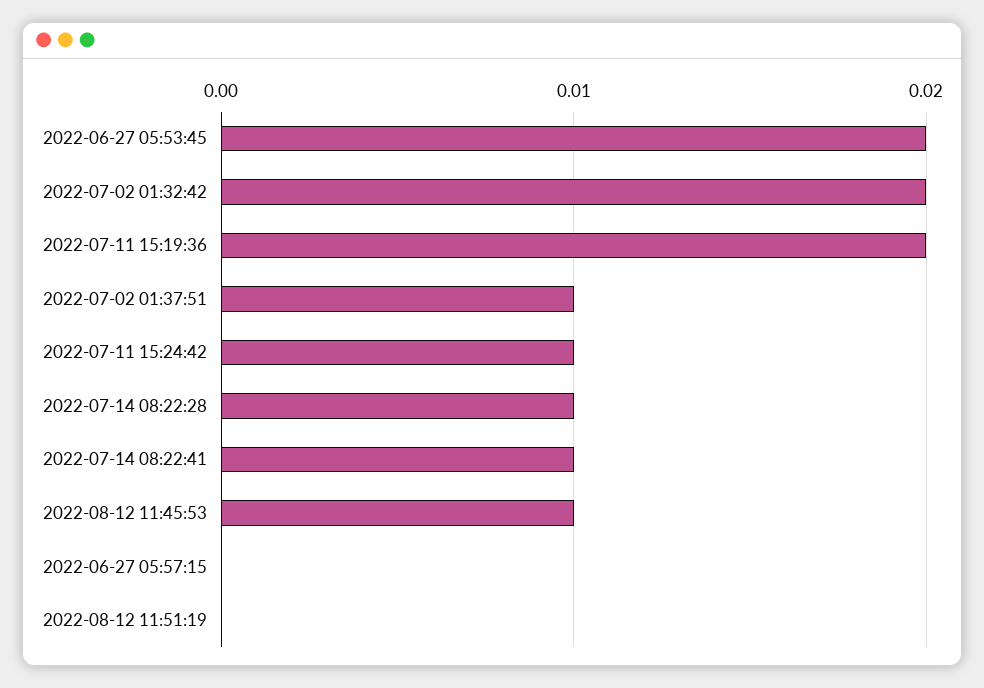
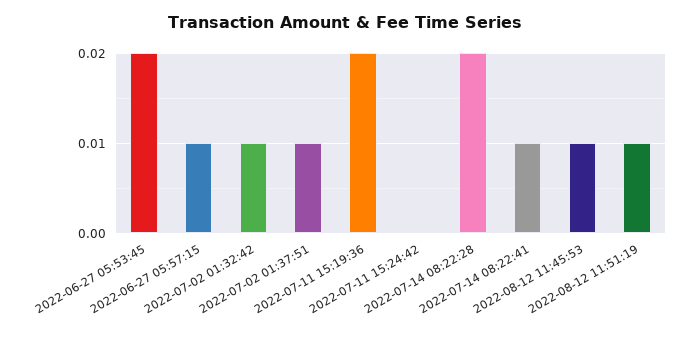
  {
    "2022-06-27 05:53:45": 0.02,
-   "2022-07-02 01:32:42": 0.02,
+   "2022-07-02 01:32:42": 0.01,
    "2022-07-11 15:19:36": 0.02,
    "2022-07-02 01:37:51": 0.01,
-   "2022-07-11 15:24:42": 0.01,
+   "2022-07-11 15:24:42": 0,
-   "2022-07-14 08:22:28": 0.01,
+   "2022-07-14 08:22:28": 0.02,
    "2022-07-14 08:22:41": 0.01,
    "2022-08-12 11:45:53": 0.01,
-   "2022-06-27 05:57:15": 0,
+   "2022-06-27 05:57:15": 0.01,
-   "2022-08-12 11:51:19": 0
+   "2022-08-12 11:51:19": 0.01
  }

